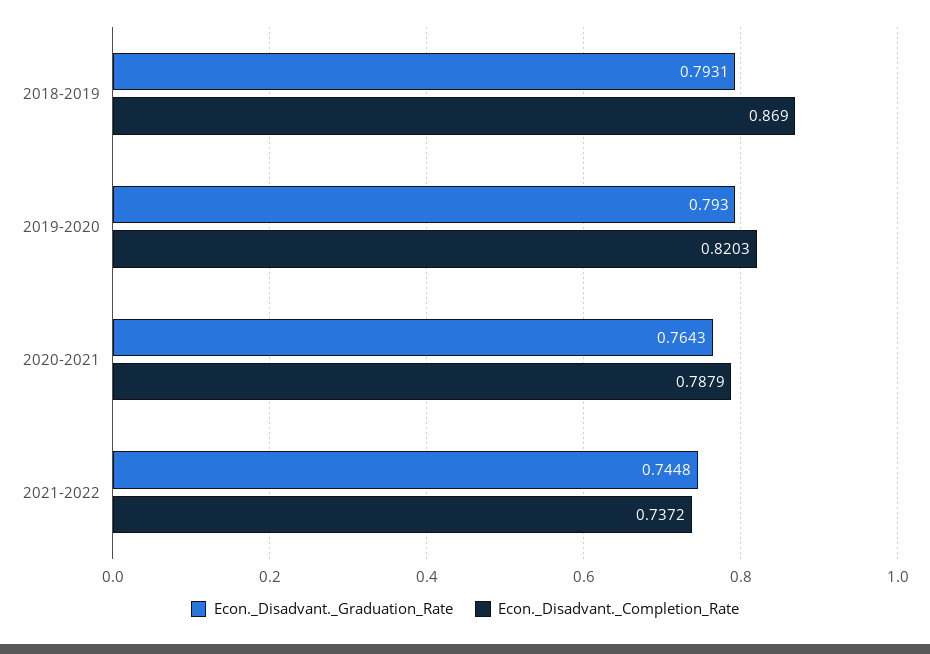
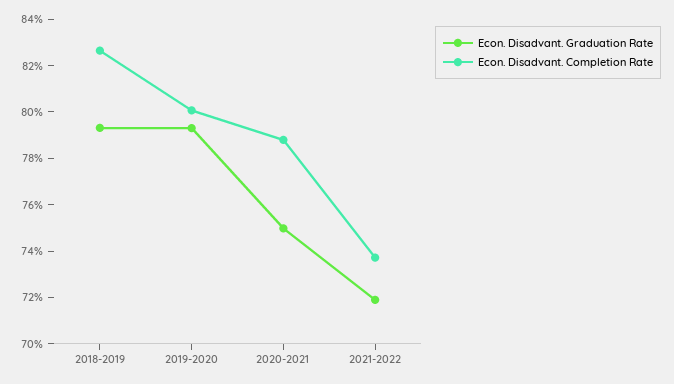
  {
    "Econ._Disadvant._Graduation_Rate": {
      "2018-2019": 0.7931,
      "2019-2020": 0.793,
-     "2020-2021": 0.7643,
+     "2020-2021": 0.75,
-     "2021-2022": 0.7448
+     "2021-2022": 0.72
    },
    "Econ._Disadvant._Completion_Rate": {
-     "2018-2019": 0.869,
+     "2018-2019": 0.825,
-     "2019-2020": 0.8203,
+     "2019-2020": 0.8,
      "2020-2021": 0.7879,
      "2021-2022": 0.7372
    }
  }

